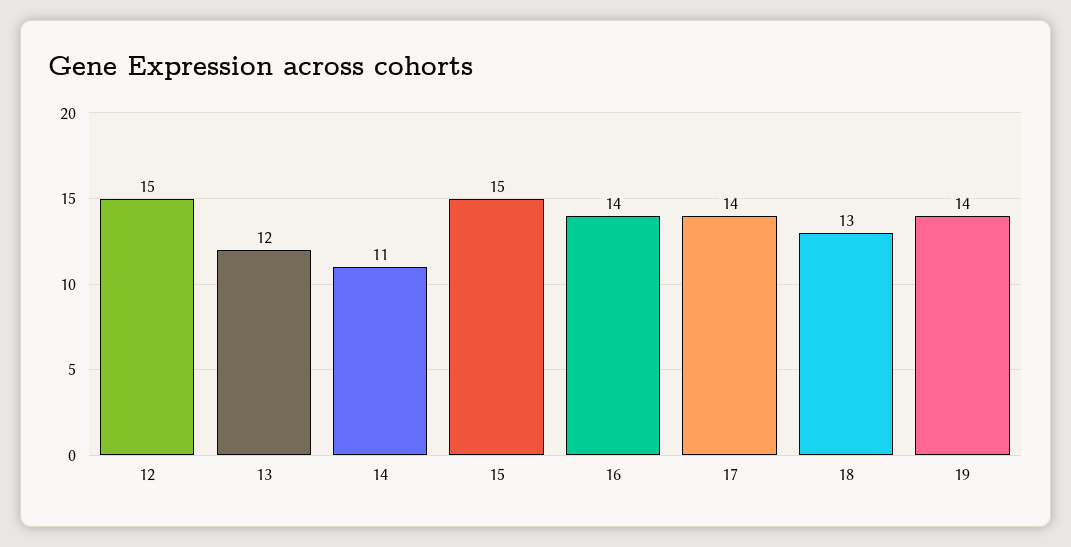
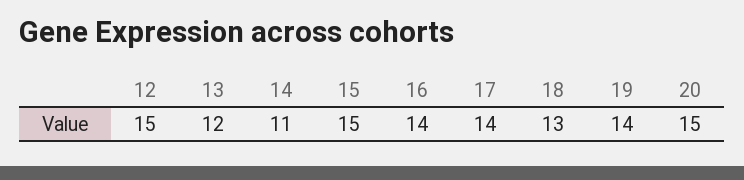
  {
    "12": 15,
    "13": 12,
    "14": 11,
    "15": 15,
    "16": 14,
    "17": 14,
    "18": 13,
-   "19": 14
+   "19": 14,
+   "20": 15
  }

